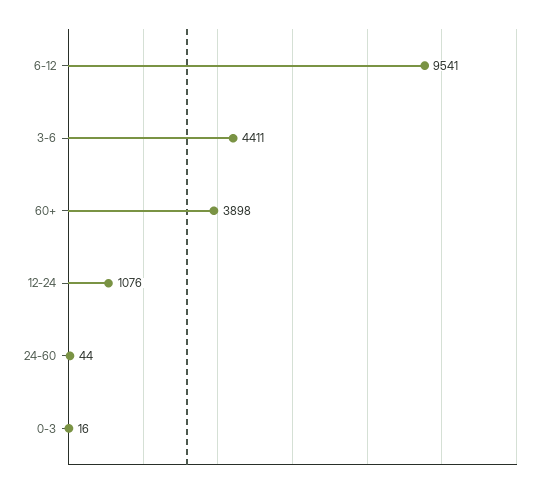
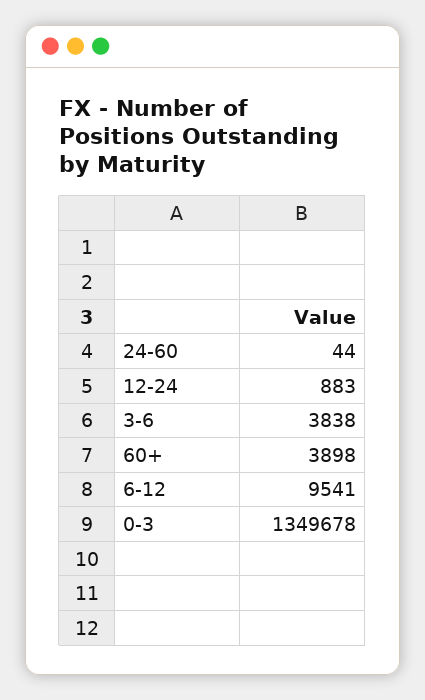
  {
    "6-12": 9541,
-   "3-6": 4411,
+   "3-6": 3838,
    "60+": 3898,
-   "12-24": 1076,
+   "12-24": 883,
    "24-60": 44,
-   "0-3": 16
+   "0-3": 1349678
  }

